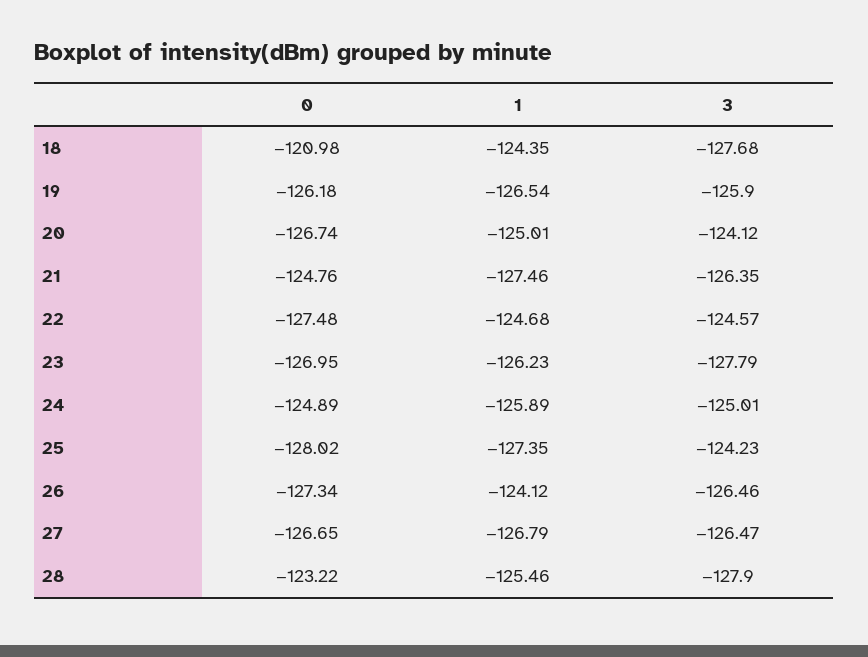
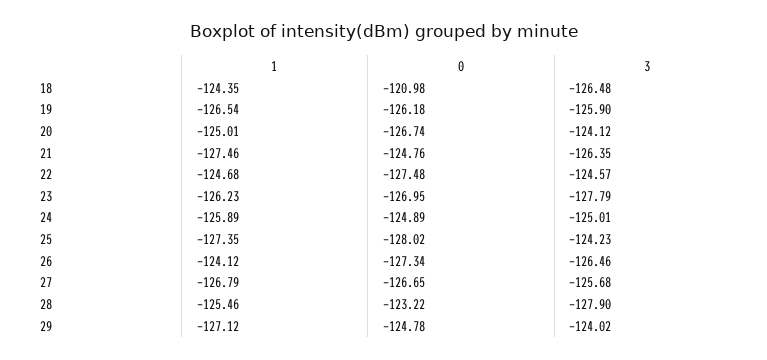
  {
    "0": {
      "18": -120.98,
      "19": -126.18,
      "20": -126.74,
      "21": -124.76,
      "22": -127.48,
      "23": -126.95,
      "24": -124.89,
      "25": -128.02,
      "26": -127.34,
      "27": -126.65,
-     "28": -123.22
+     "28": -123.22,
+     "29": -124.78
    },
    "1": {
      "18": -124.35,
      "19": -126.54,
      "20": -125.01,
      "21": -127.46,
      "22": -124.68,
      "23": -126.23,
      "24": -125.89,
      "25": -127.35,
      "26": -124.12,
      "27": -126.79,
-     "28": -125.46
+     "28": -125.46,
+     "29": -127.12
    },
    "3": {
-     "18": -127.68,
+     "18": -126.48,
      "19": -125.9,
      "20": -124.12,
      "21": -126.35,
      "22": -124.57,
      "23": -127.79,
      "24": -125.01,
      "25": -124.23,
      "26": -126.46,
-     "27": -126.47,
+     "27": -125.68,
-     "28": -127.9
+     "28": -127.9,
+     "29": -124.02
    }
  }

